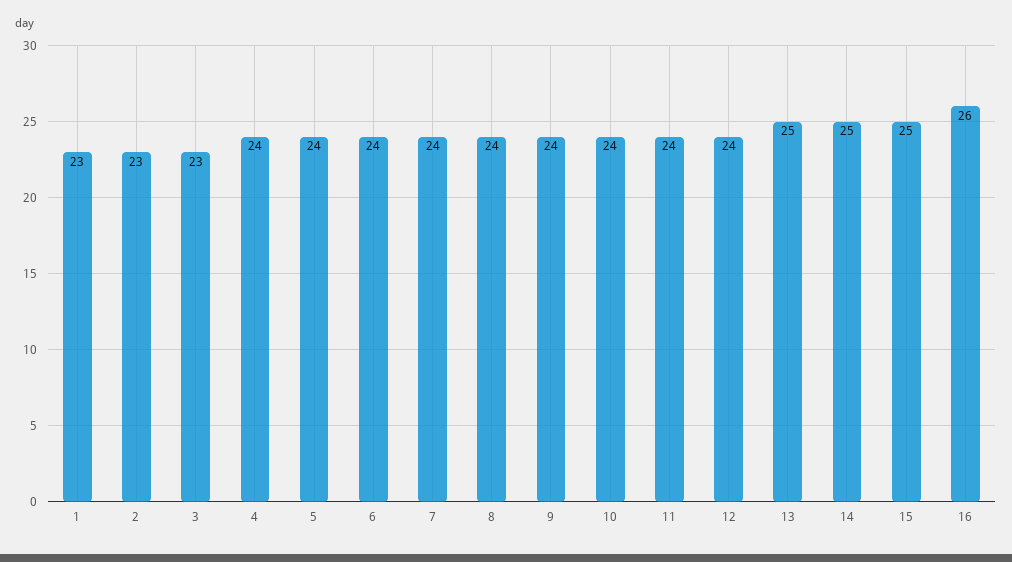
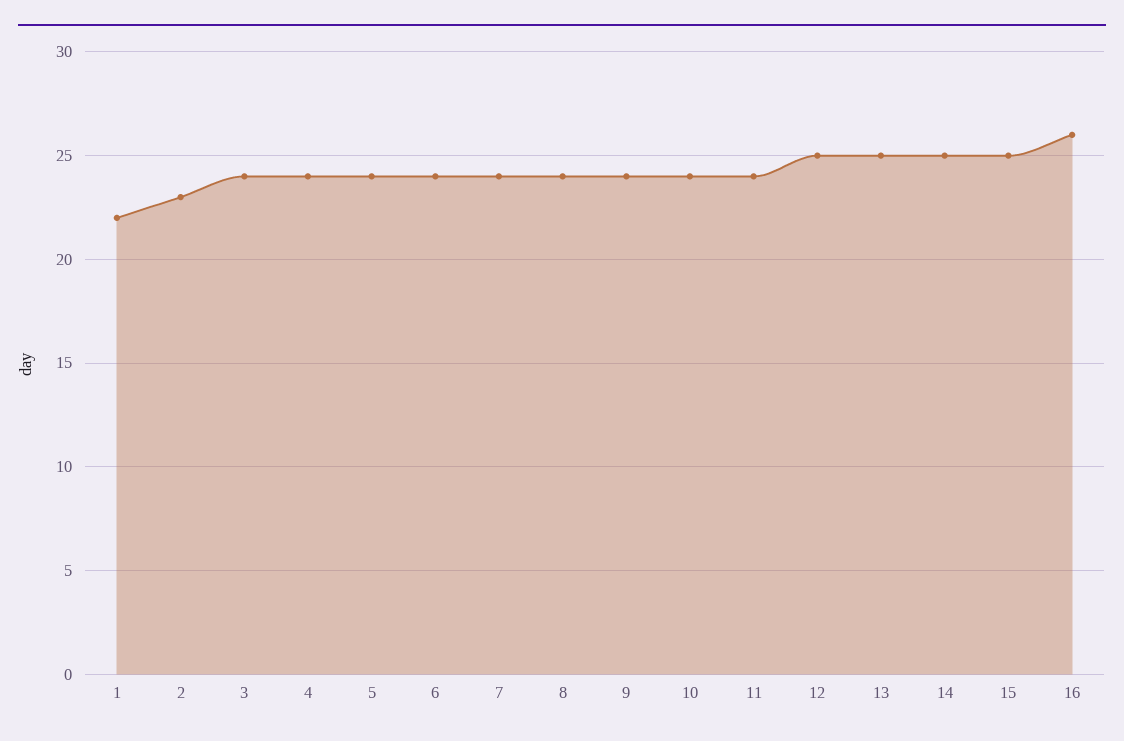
  {
-   "1": 23,
+   "1": 22,
    "2": 23,
-   "3": 23,
+   "3": 24,
    "4": 24,
    "5": 24,
    "6": 24,
    "7": 24,
    "8": 24,
    "9": 24,
    "10": 24,
    "11": 24,
-   "12": 24,
+   "12": 25,
    "13": 25,
    "14": 25,
    "15": 25,
    "16": 26
  }

